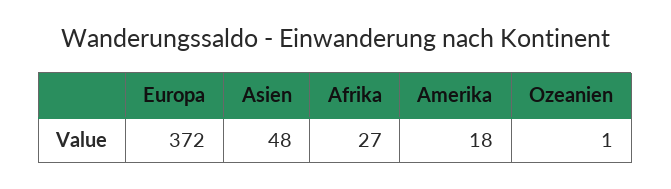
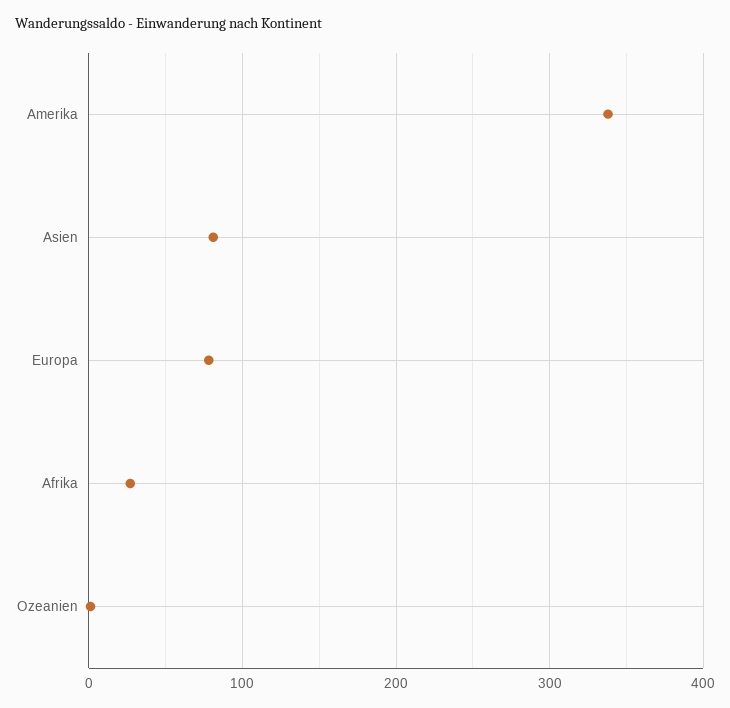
  {
-   "Europa": 372,
+   "Europa": 80,
-   "Asien": 48,
+   "Asien": 80,
    "Afrika": 27,
-   "Amerika": 18,
+   "Amerika": 340,
    "Ozeanien": 1
  }

